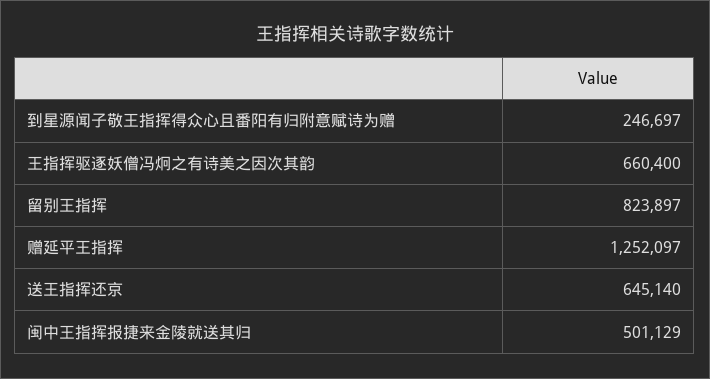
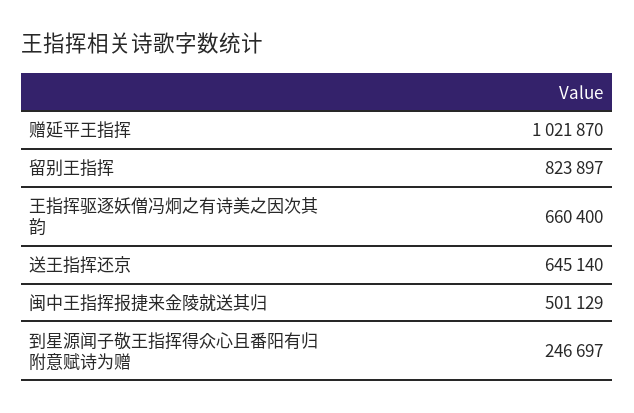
  {
    "到星源闻子敬王指挥得众心且番阳有归附意赋诗为赠": 246697,
    "王指挥驱逐妖僧冯炯之有诗美之因次其韵": 660400,
    "留别王指挥": 823897,
-   "赠延平王指挥": 1252097,
+   "赠延平王指挥": 1021870,
    "送王指挥还京": 645140,
    "闽中王指挥报捷来金陵就送其归": 501129
  }

